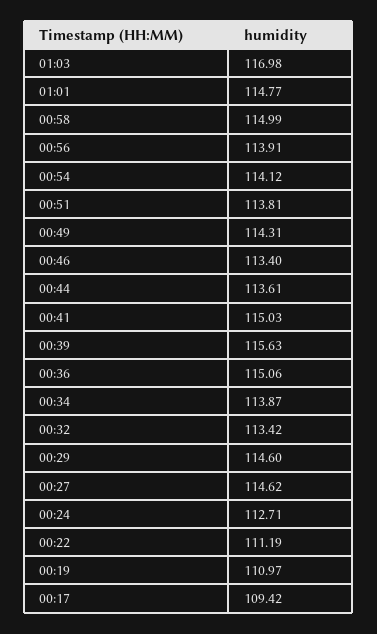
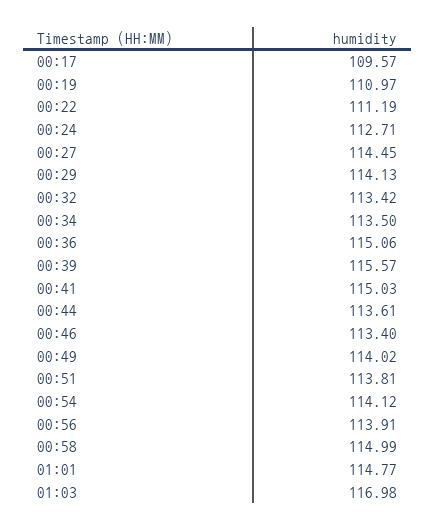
  {
    "01:03": 116.98,
    "01:01": 114.77,
    "00:58": 114.99,
    "00:56": 113.91,
    "00:54": 114.12,
    "00:51": 113.81,
-   "00:49": 114.31,
+   "00:49": 114.02,
    "00:46": 113.4,
    "00:44": 113.61,
    "00:41": 115.03,
-   "00:39": 115.63,
+   "00:39": 115.57,
    "00:36": 115.06,
-   "00:34": 113.87,
+   "00:34": 113.5,
    "00:32": 113.42,
-   "00:29": 114.6,
+   "00:29": 114.13,
-   "00:27": 114.62,
+   "00:27": 114.45,
    "00:24": 112.71,
    "00:22": 111.19,
    "00:19": 110.97,
-   "00:17": 109.42
+   "00:17": 109.57
  }

